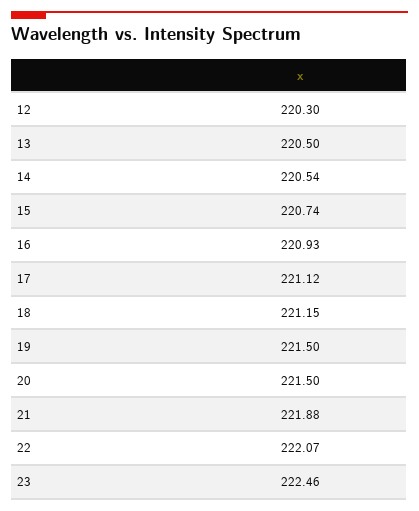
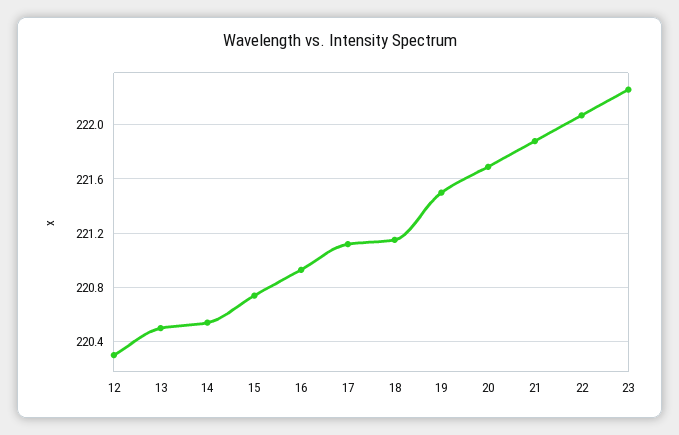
  {
    "12": 220.3,
    "13": 220.5,
    "14": 220.54,
    "15": 220.74,
    "16": 220.93,
    "17": 221.12,
    "18": 221.15,
    "19": 221.5,
-   "20": 221.5,
+   "20": 221.7,
    "21": 221.88,
    "22": 222.07,
-   "23": 222.46
+   "23": 222.25
  }

